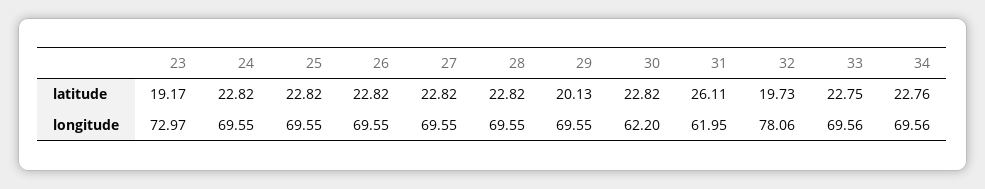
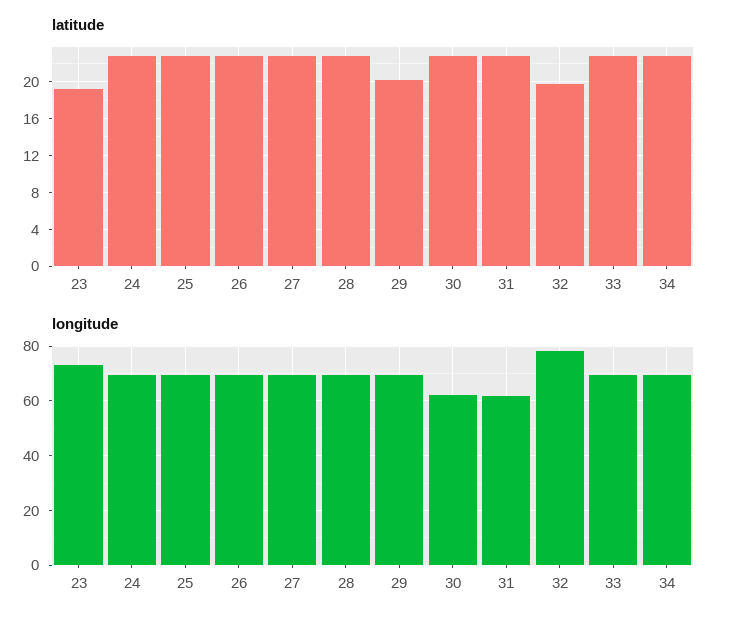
  {
    "latitude": {
      "23": 19.17,
      "24": 22.82,
      "25": 22.82,
      "26": 22.82,
      "27": 22.82,
      "28": 22.82,
      "29": 20.13,
      "30": 22.82,
-     "31": 26.11,
+     "31": 23,
      "32": 19.73,
      "33": 22.75,
      "34": 22.76
    },
    "longitude": {
      "23": 72.97,
      "24": 69.55,
      "25": 69.55,
      "26": 69.55,
      "27": 69.55,
      "28": 69.55,
      "29": 69.55,
      "30": 62.2,
      "31": 61.95,
      "32": 78.06,
      "33": 69.56,
      "34": 69.56
    }
  }

